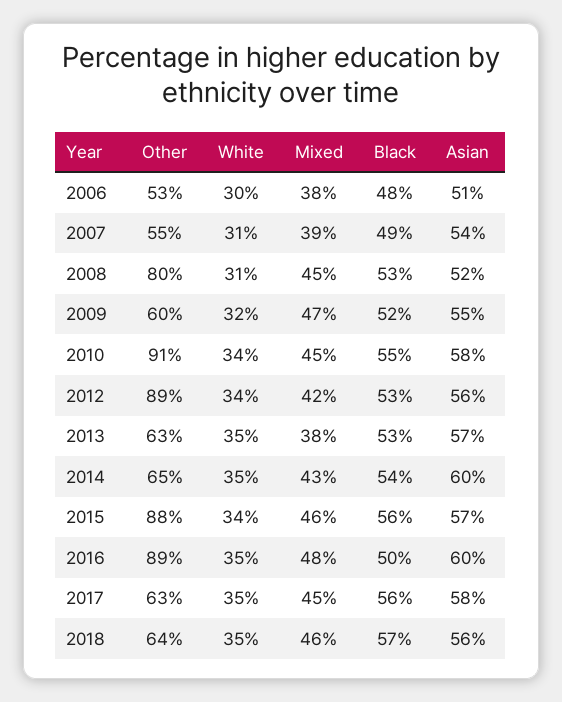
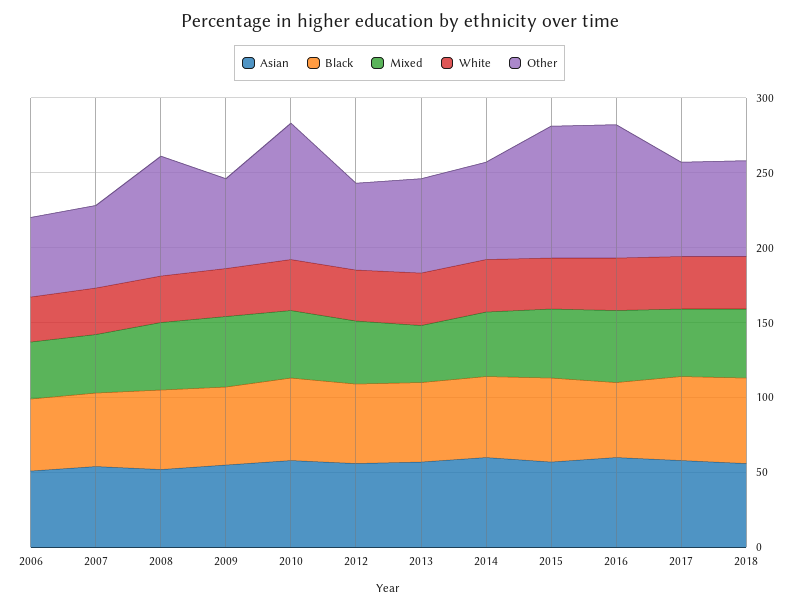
  {
    "Other": {
      "2006": 53,
      "2007": 55,
      "2008": 80,
      "2009": 60,
      "2010": 91,
-     "2012": 89,
+     "2012": 60,
      "2013": 63,
      "2014": 65,
      "2015": 88,
      "2016": 89,
      "2017": 63,
      "2018": 64
    },
    "White": {
      "2006": 30,
      "2007": 31,
      "2008": 31,
      "2009": 32,
      "2010": 34,
      "2012": 34,
      "2013": 35,
      "2014": 35,
      "2015": 34,
      "2016": 35,
      "2017": 35,
      "2018": 35
    },
    "Mixed": {
      "2006": 38,
      "2007": 39,
      "2008": 45,
      "2009": 47,
      "2010": 45,
      "2012": 42,
      "2013": 38,
      "2014": 43,
      "2015": 46,
      "2016": 48,
      "2017": 45,
      "2018": 46
    },
    "Black": {
      "2006": 48,
      "2007": 49,
      "2008": 53,
      "2009": 52,
      "2010": 55,
      "2012": 53,
      "2013": 53,
      "2014": 54,
      "2015": 56,
      "2016": 50,
      "2017": 56,
      "2018": 57
    },
    "Asian": {
      "2006": 51,
      "2007": 54,
      "2008": 52,
      "2009": 55,
      "2010": 58,
      "2012": 56,
      "2013": 57,
      "2014": 60,
      "2015": 57,
      "2016": 60,
      "2017": 58,
      "2018": 56
    }
  }

